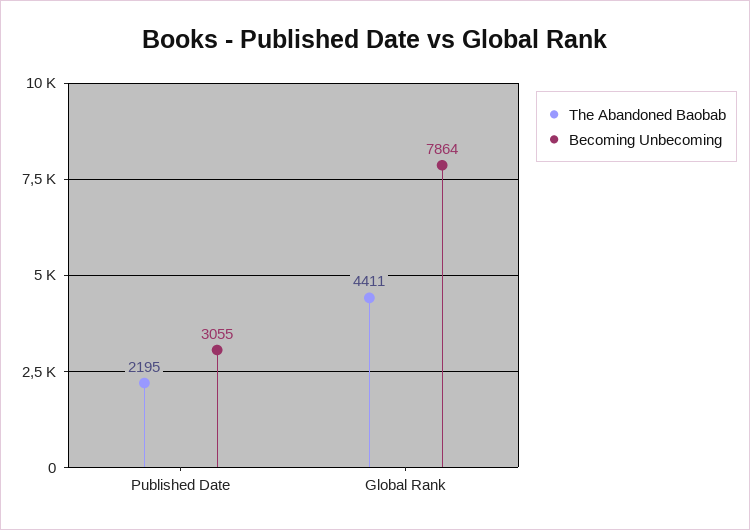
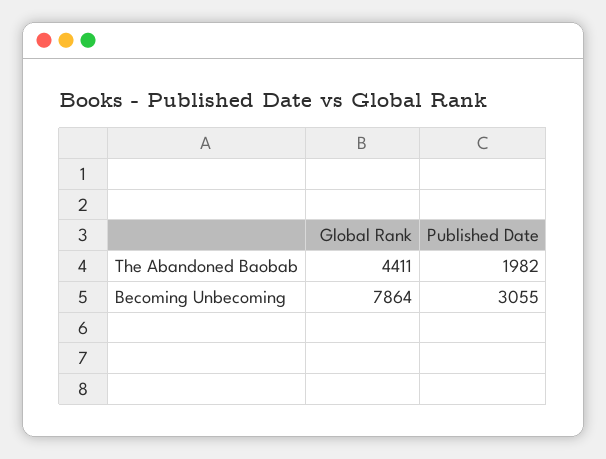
  {
    "The Abandoned Baobab": {
-     "Published Date": 2195,
+     "Published Date": 1982,
      "Global Rank": 4411
    },
    "Becoming Unbecoming": {
      "Published Date": 3055,
      "Global Rank": 7864
    }
  }

